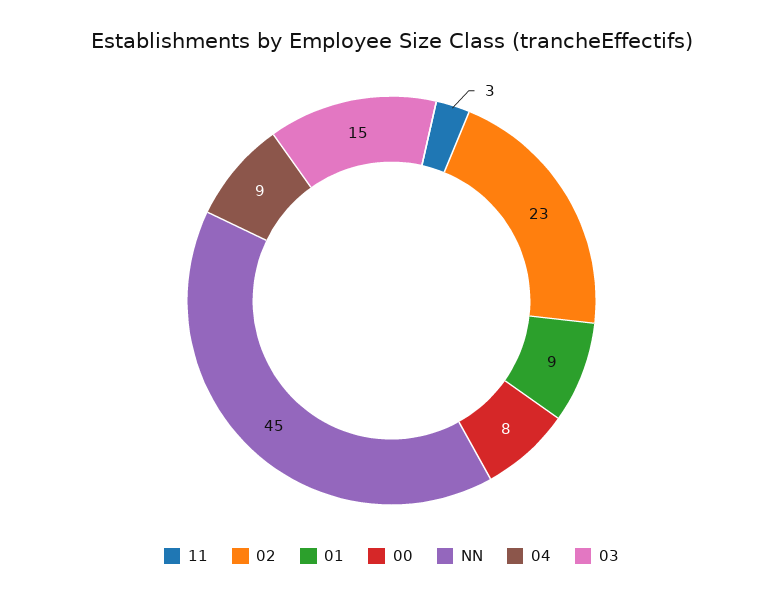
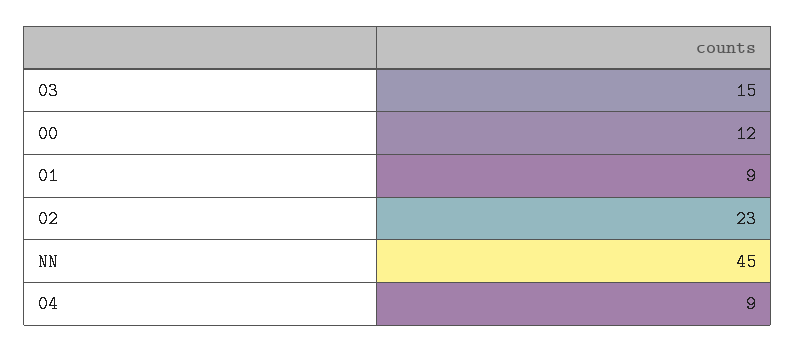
  {
-   "11": 3,
    "02": 23,
    "01": 9,
-   "00": 8,
+   "00": 12,
    "NN": 45,
    "04": 9,
    "03": 15
  }

